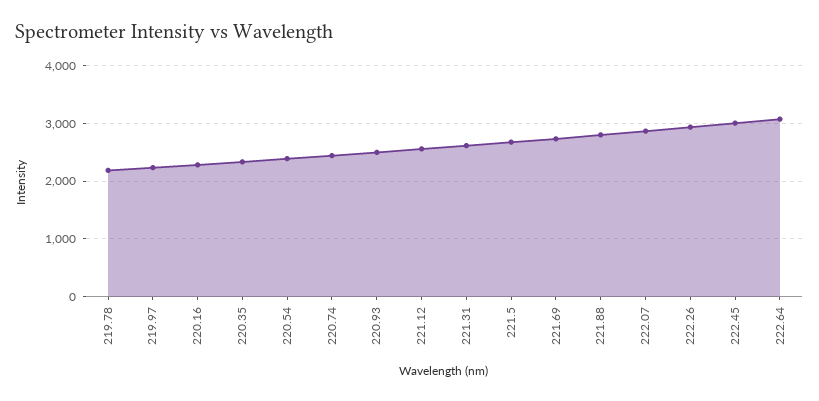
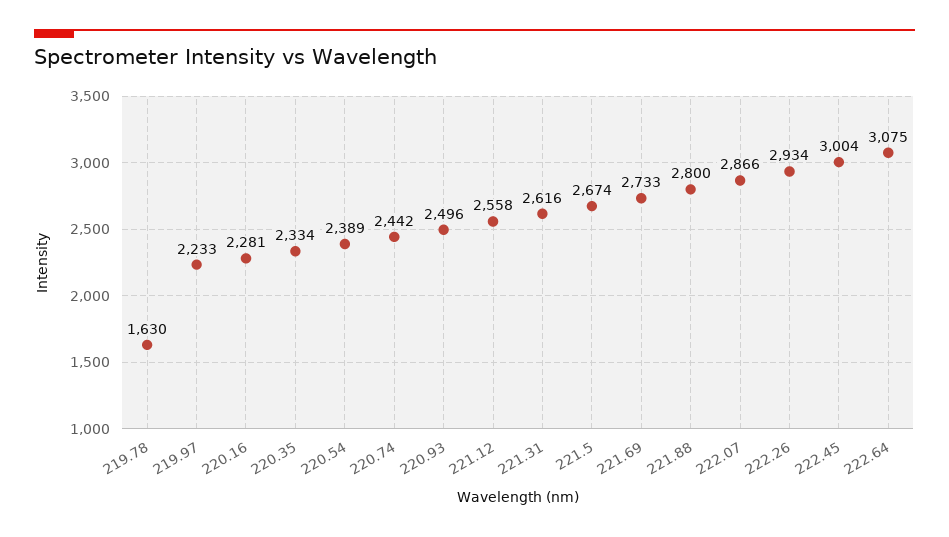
  {
-   "219.78": 2200,
+   "219.78": 1630,
    "219.97": 2233,
    "220.16": 2281,
    "220.35": 2334,
    "220.54": 2389,
    "220.74": 2442,
    "220.93": 2496,
    "221.12": 2558,
    "221.31": 2616,
    "221.5": 2674,
    "221.69": 2733,
    "221.88": 2800,
    "222.07": 2866,
    "222.26": 2934,
    "222.45": 3004,
    "222.64": 3075
  }

